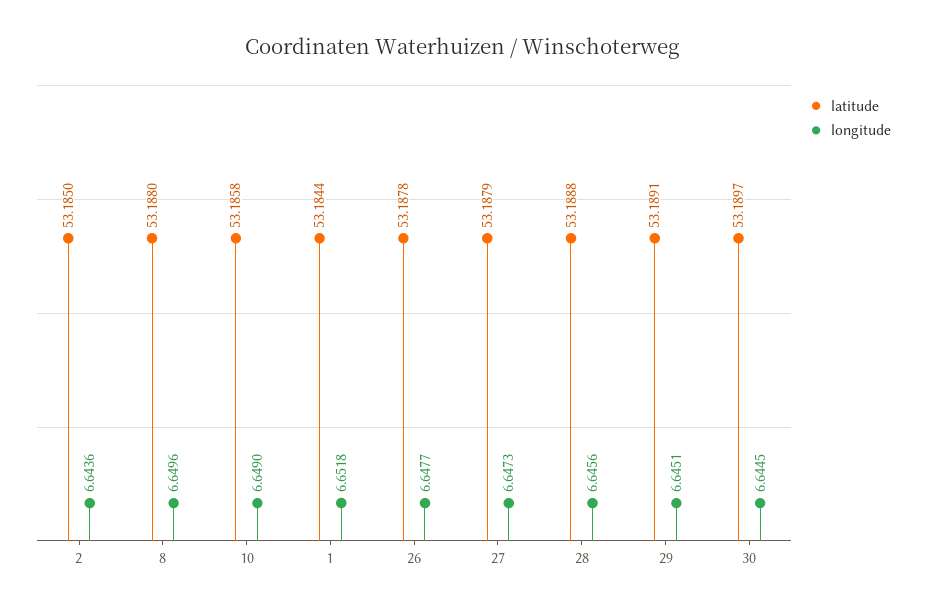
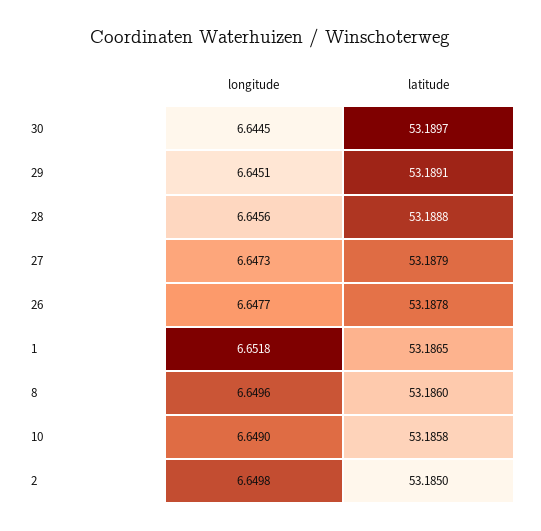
  {
    "latitude": {
      "2": 53.185,
-     "8": 53.188,
+     "8": 53.186,
      "10": 53.1858,
-     "1": 53.1844,
+     "1": 53.1865,
      "26": 53.1878,
      "27": 53.1879,
      "28": 53.1888,
      "29": 53.1891,
      "30": 53.1897
    },
    "longitude": {
-     "2": 6.6436,
+     "2": 6.6498,
      "8": 6.6496,
      "10": 6.649,
      "1": 6.6518,
      "26": 6.6477,
      "27": 6.6473,
      "28": 6.6456,
      "29": 6.6451,
      "30": 6.6445
    }
  }

